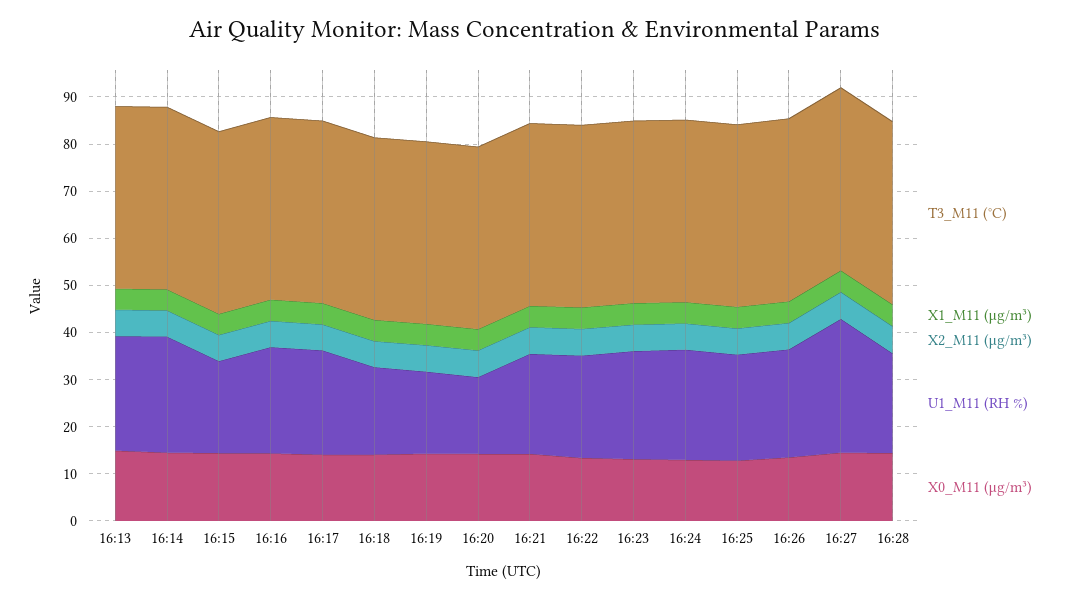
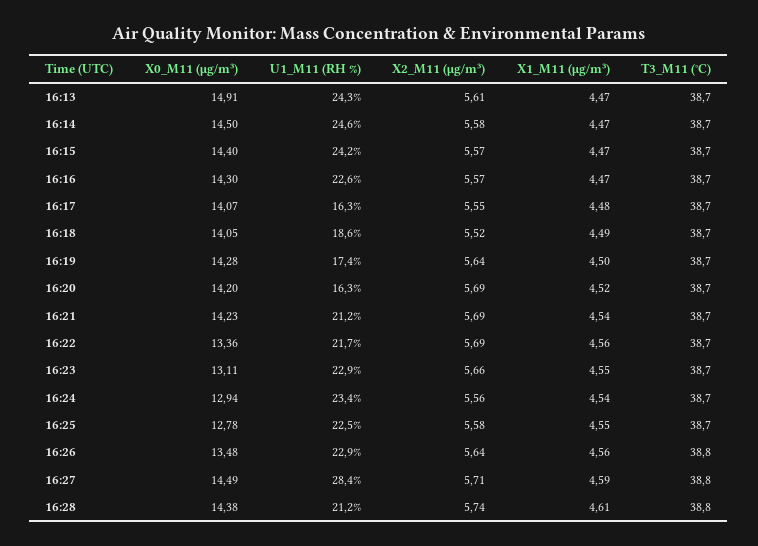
  {
    "T3_M11 (°C)": {
      "16:13": 38.7,
      "16:14": 38.7,
      "16:15": 38.7,
      "16:16": 38.7,
      "16:17": 38.7,
      "16:18": 38.7,
      "16:19": 38.7,
      "16:20": 38.7,
      "16:21": 38.7,
      "16:22": 38.7,
      "16:23": 38.7,
      "16:24": 38.7,
      "16:25": 38.7,
      "16:26": 38.8,
      "16:27": 38.8,
      "16:28": 38.8
    },
    "X1_M11 (μg/m³)": {
      "16:13": 4.47,
      "16:14": 4.47,
      "16:15": 4.47,
      "16:16": 4.47,
      "16:17": 4.48,
      "16:18": 4.49,
      "16:19": 4.5,
      "16:20": 4.52,
      "16:21": 4.54,
      "16:22": 4.56,
      "16:23": 4.55,
      "16:24": 4.54,
      "16:25": 4.55,
      "16:26": 4.56,
      "16:27": 4.59,
      "16:28": 4.61
    },
    "X2_M11 (μg/m³)": {
      "16:13": 5.61,
      "16:14": 5.58,
      "16:15": 5.57,
      "16:16": 5.57,
      "16:17": 5.55,
      "16:18": 5.52,
      "16:19": 5.64,
      "16:20": 5.69,
      "16:21": 5.69,
      "16:22": 5.69,
      "16:23": 5.66,
      "16:24": 5.56,
      "16:25": 5.58,
      "16:26": 5.64,
      "16:27": 5.71,
      "16:28": 5.74
    },
    "U1_M11 (RH %)": {
      "16:13": 24.3,
      "16:14": 24.6,
-     "16:15": 20,
+     "16:15": 24.2,
      "16:16": 22.6,
-     "16:17": 22,
+     "16:17": 16.3,
      "16:18": 18.6,
      "16:19": 17.4,
      "16:20": 16.3,
      "16:21": 21.2,
      "16:22": 21.7,
      "16:23": 22.9,
      "16:24": 23.4,
      "16:25": 22.5,
      "16:26": 22.9,
      "16:27": 28.4,
      "16:28": 21.2
    },
    "X0_M11 (μg/m³)": {
      "16:13": 14.91,
      "16:14": 14.5,
      "16:15": 14.4,
      "16:16": 14.3,
      "16:17": 14.07,
      "16:18": 14.05,
      "16:19": 14.28,
      "16:20": 14.2,
      "16:21": 14.23,
      "16:22": 13.36,
      "16:23": 13.11,
      "16:24": 12.94,
      "16:25": 12.78,
      "16:26": 13.48,
      "16:27": 14.49,
      "16:28": 14.38
    }
  }

